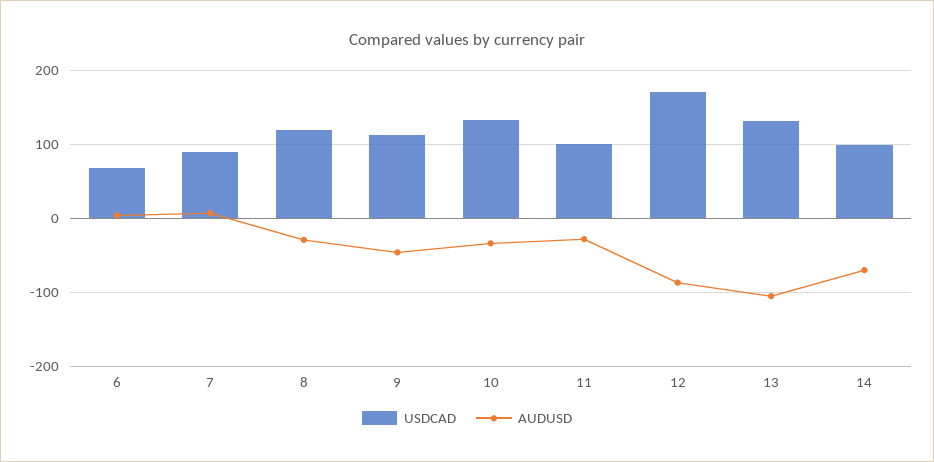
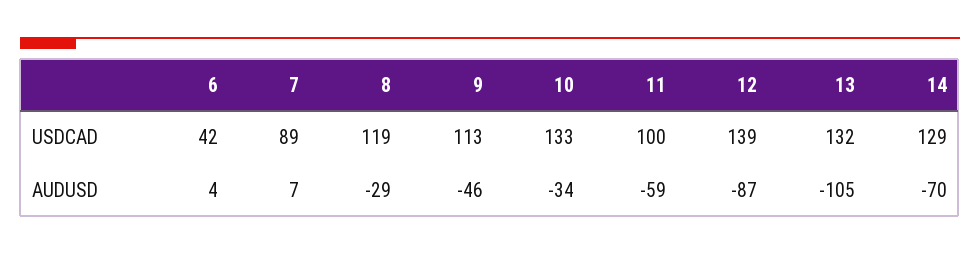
  {
    "USDCAD": {
-     "6": 70,
+     "6": 42,
      "7": 89,
      "8": 119,
      "9": 113,
      "10": 133,
      "11": 100,
-     "12": 170,
+     "12": 139,
      "13": 132,
-     "14": 100
+     "14": 129
    },
    "AUDUSD": {
      "6": 4,
      "7": 7,
      "8": -29,
      "9": -46,
      "10": -34,
-     "11": -30,
+     "11": -59,
      "12": -87,
      "13": -105,
      "14": -70
    }
  }

